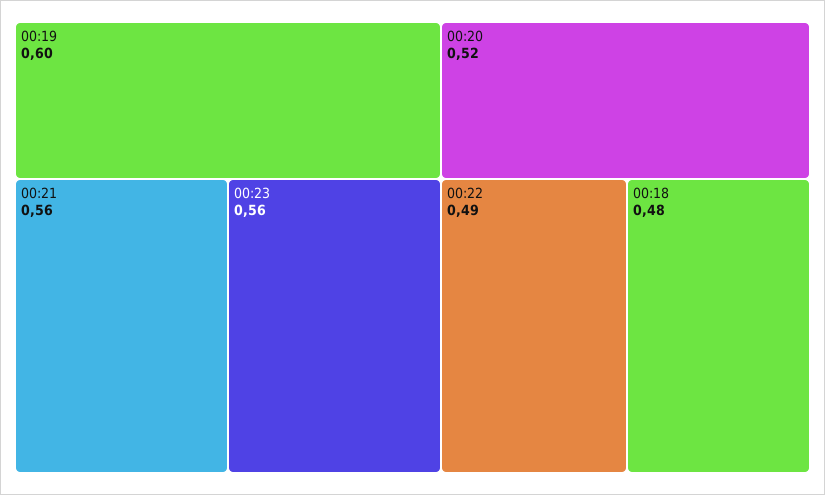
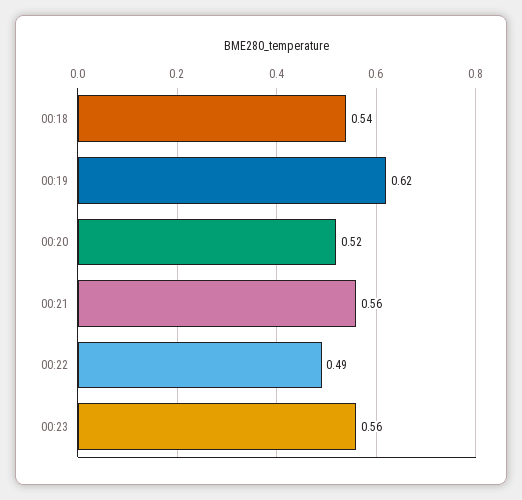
  {
-   "00:19": 0.6,
+   "00:19": 0.62,
    "00:21": 0.56,
    "00:23": 0.56,
    "00:20": 0.52,
    "00:22": 0.49,
-   "00:18": 0.48
+   "00:18": 0.54
  }

